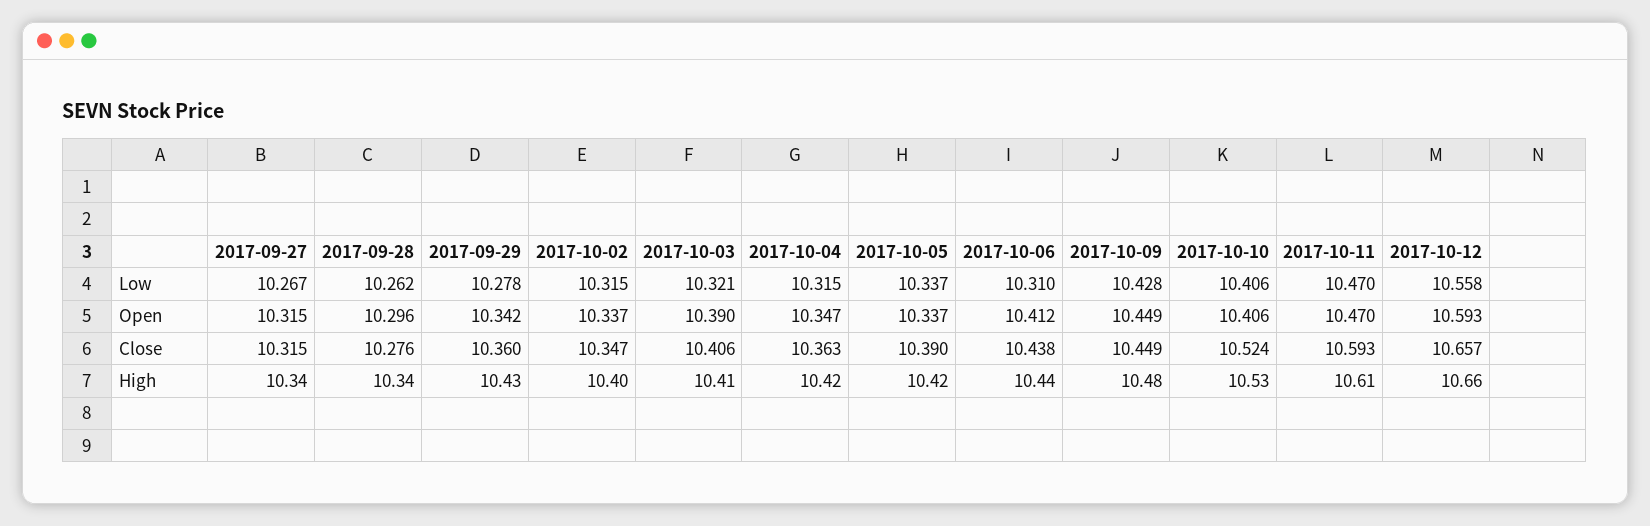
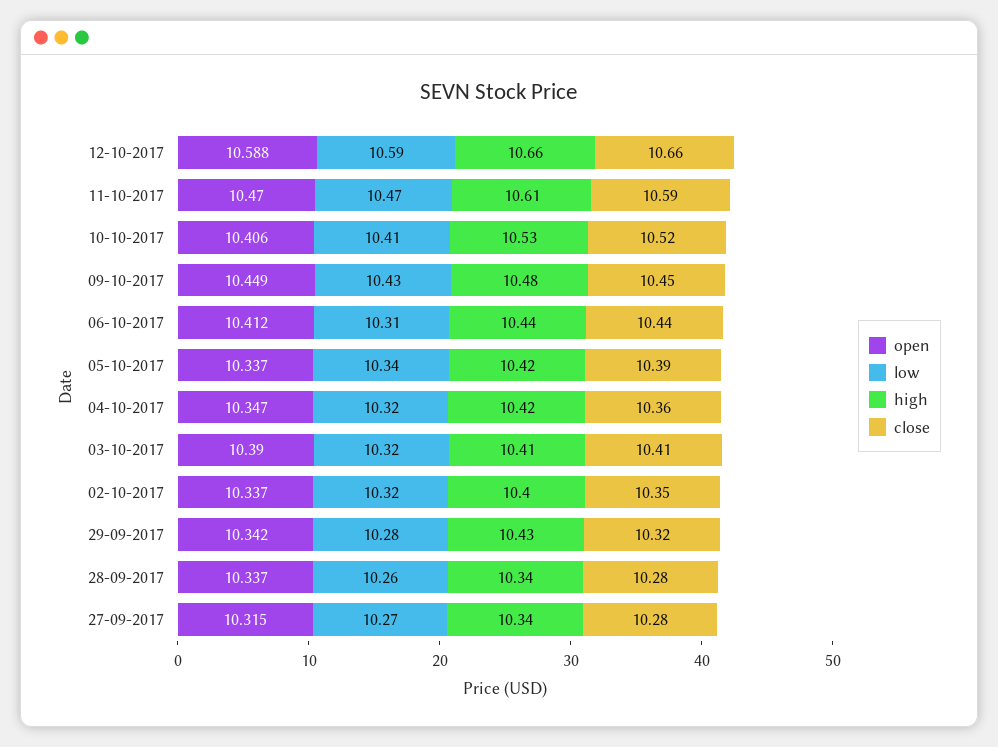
  {
    "Low": {
      "2017-09-27": 10.267,
      "2017-09-28": 10.262,
      "2017-09-29": 10.278,
      "2017-10-02": 10.315,
      "2017-10-03": 10.321,
      "2017-10-04": 10.315,
      "2017-10-05": 10.337,
      "2017-10-06": 10.31,
      "2017-10-09": 10.428,
      "2017-10-10": 10.406,
      "2017-10-11": 10.47,
-     "2017-10-12": 10.558
+     "2017-10-12": 10.59
    },
    "Open": {
      "2017-09-27": 10.315,
-     "2017-09-28": 10.296,
+     "2017-09-28": 10.337,
      "2017-09-29": 10.342,
      "2017-10-02": 10.337,
      "2017-10-03": 10.39,
      "2017-10-04": 10.347,
      "2017-10-05": 10.337,
      "2017-10-06": 10.412,
      "2017-10-09": 10.449,
      "2017-10-10": 10.406,
      "2017-10-11": 10.47,
-     "2017-10-12": 10.593
+     "2017-10-12": 10.588
    },
    "Close": {
-     "2017-09-27": 10.315,
+     "2017-09-27": 10.28,
      "2017-09-28": 10.276,
-     "2017-09-29": 10.36,
+     "2017-09-29": 10.32,
      "2017-10-02": 10.347,
      "2017-10-03": 10.406,
      "2017-10-04": 10.363,
      "2017-10-05": 10.39,
      "2017-10-06": 10.438,
      "2017-10-09": 10.449,
      "2017-10-10": 10.524,
      "2017-10-11": 10.593,
      "2017-10-12": 10.657
    },
    "High": {
      "2017-09-27": 10.34,
      "2017-09-28": 10.34,
      "2017-09-29": 10.43,
      "2017-10-02": 10.4,
      "2017-10-03": 10.41,
      "2017-10-04": 10.42,
      "2017-10-05": 10.42,
      "2017-10-06": 10.44,
      "2017-10-09": 10.48,
      "2017-10-10": 10.53,
      "2017-10-11": 10.61,
      "2017-10-12": 10.66
    }
  }

